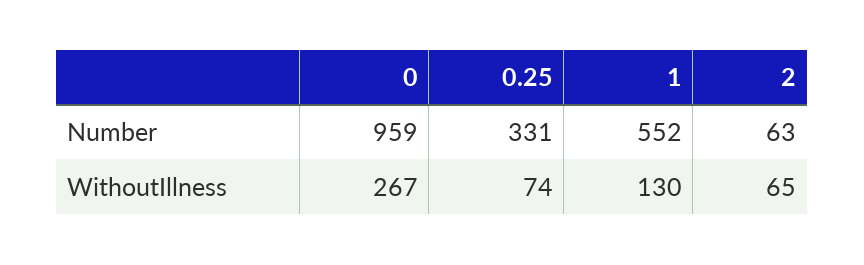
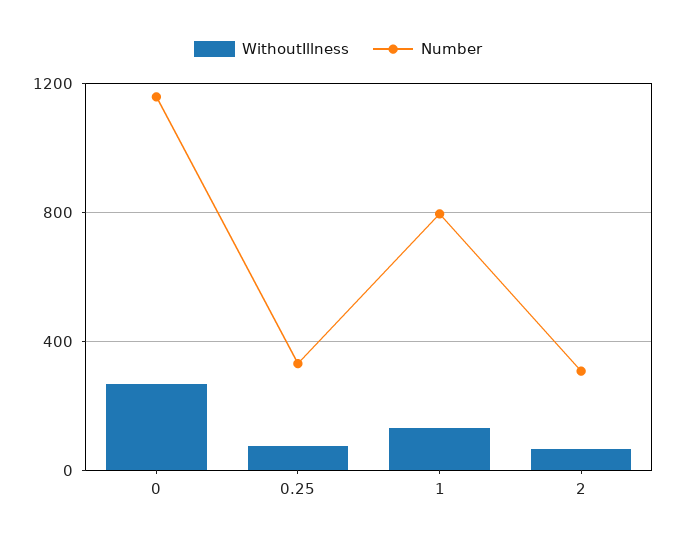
  {
    "Number": {
-     "0": 959,
+     "0": 1150,
      "0.25": 331,
-     "1": 552,
+     "1": 800,
-     "2": 63
+     "2": 300
    },
    "WithoutIllness": {
      "0": 267,
      "0.25": 74,
      "1": 130,
      "2": 65
    }
  }

